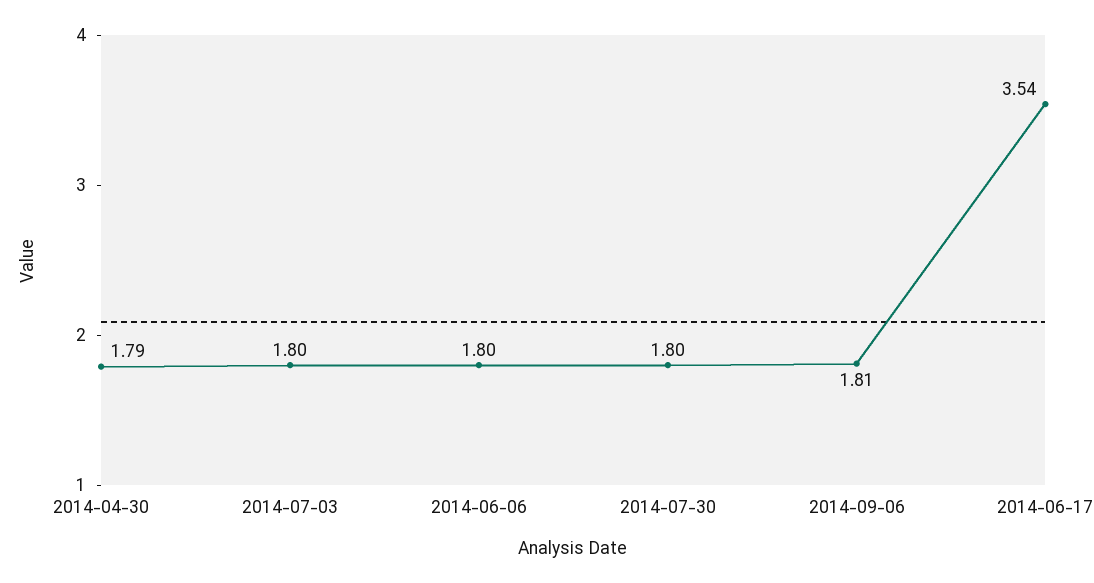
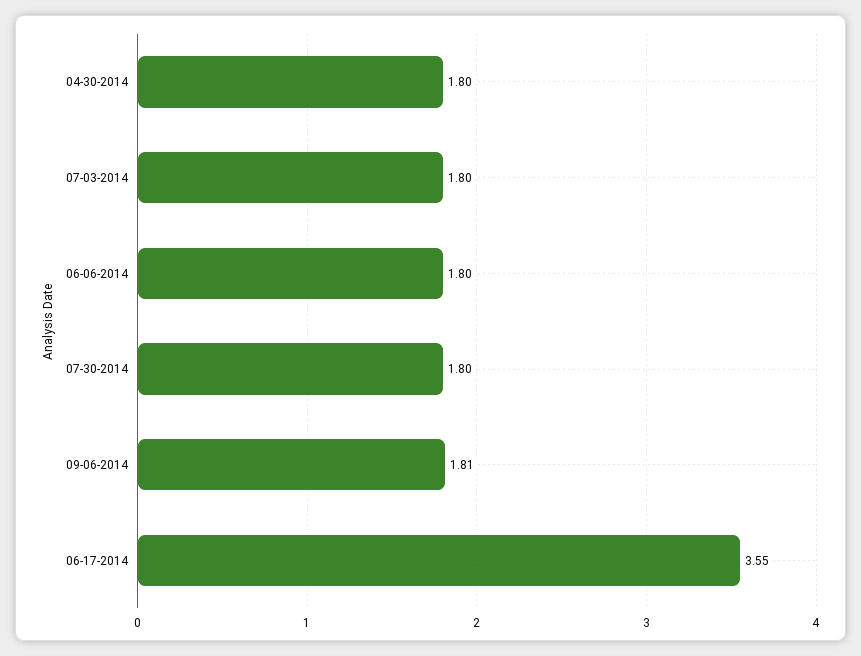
  {
-   "2014-04-30": 1.79,
+   "2014-04-30": 1.8,
    "2014-07-03": 1.8,
    "2014-06-06": 1.8,
    "2014-07-30": 1.8,
    "2014-09-06": 1.81,
-   "2014-06-17": 3.54
+   "2014-06-17": 3.55
  }

